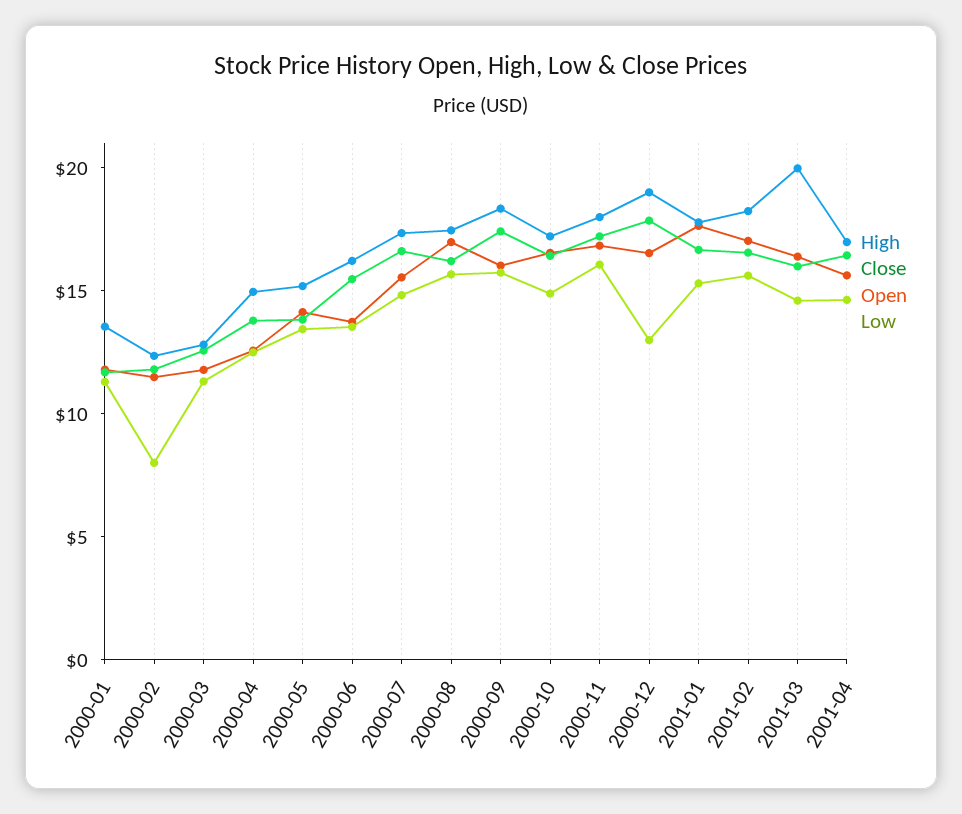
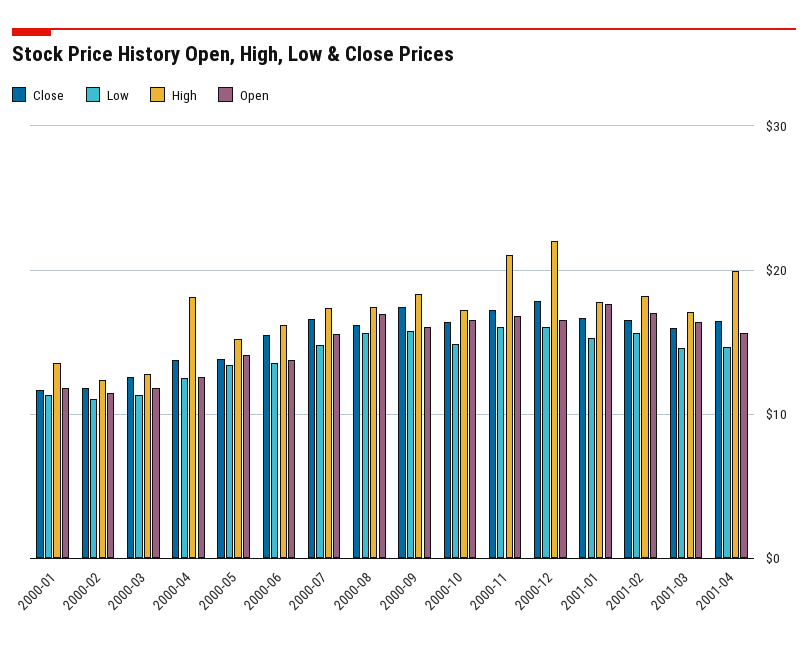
  {
    "High": {
      "2000-01": 14,
      "2000-02": 12,
      "2000-03": 13,
-     "2000-04": 15,
+     "2000-04": 18,
      "2000-05": 15,
      "2000-06": 16,
      "2000-07": 17,
      "2000-08": 17,
      "2000-09": 18,
      "2000-10": 17,
-     "2000-11": 18,
+     "2000-11": 21,
-     "2000-12": 19,
+     "2000-12": 22,
      "2001-01": 18,
      "2001-02": 18,
-     "2001-03": 20,
+     "2001-03": 17,
-     "2001-04": 17
+     "2001-04": 20
    },
    "Close": {
      "2000-01": 12,
      "2000-02": 12,
      "2000-03": 13,
      "2000-04": 14,
      "2000-05": 14,
      "2000-06": 15,
      "2000-07": 17,
      "2000-08": 16,
      "2000-09": 17,
      "2000-10": 16,
      "2000-11": 17,
      "2000-12": 18,
      "2001-01": 17,
      "2001-02": 17,
      "2001-03": 16,
      "2001-04": 16
    },
    "Open": {
      "2000-01": 12,
      "2000-02": 11,
      "2000-03": 12,
      "2000-04": 13,
      "2000-05": 14,
      "2000-06": 14,
      "2000-07": 16,
      "2000-08": 17,
      "2000-09": 16,
      "2000-10": 17,
      "2000-11": 17,
      "2000-12": 17,
      "2001-01": 18,
      "2001-02": 17,
      "2001-03": 16,
      "2001-04": 16
    },
    "Low": {
      "2000-01": 11,
-     "2000-02": 8,
+     "2000-02": 11,
      "2000-03": 11,
      "2000-04": 12,
      "2000-05": 13,
      "2000-06": 14,
      "2000-07": 15,
      "2000-08": 16,
      "2000-09": 16,
      "2000-10": 15,
      "2000-11": 16,
-     "2000-12": 13,
+     "2000-12": 16,
      "2001-01": 15,
      "2001-02": 16,
      "2001-03": 15,
      "2001-04": 15
    }
  }

